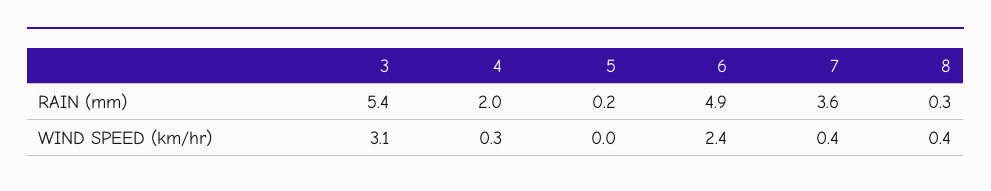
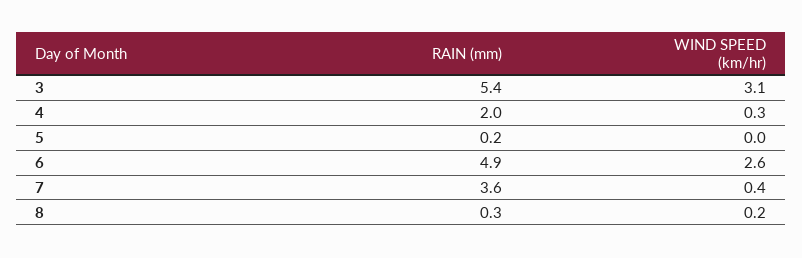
  {
    "3": {
      "RAIN (mm)": 5.4,
      "WIND SPEED (km/hr)": 3.1
    },
    "4": {
      "RAIN (mm)": 2,
      "WIND SPEED (km/hr)": 0.3
    },
    "5": {
      "RAIN (mm)": 0.2,
      "WIND SPEED (km/hr)": 0
    },
    "6": {
      "RAIN (mm)": 4.9,
-     "WIND SPEED (km/hr)": 2.4
+     "WIND SPEED (km/hr)": 2.6
    },
    "7": {
      "RAIN (mm)": 3.6,
      "WIND SPEED (km/hr)": 0.4
    },
    "8": {
      "RAIN (mm)": 0.3,
-     "WIND SPEED (km/hr)": 0.4
+     "WIND SPEED (km/hr)": 0.2
    }
  }

